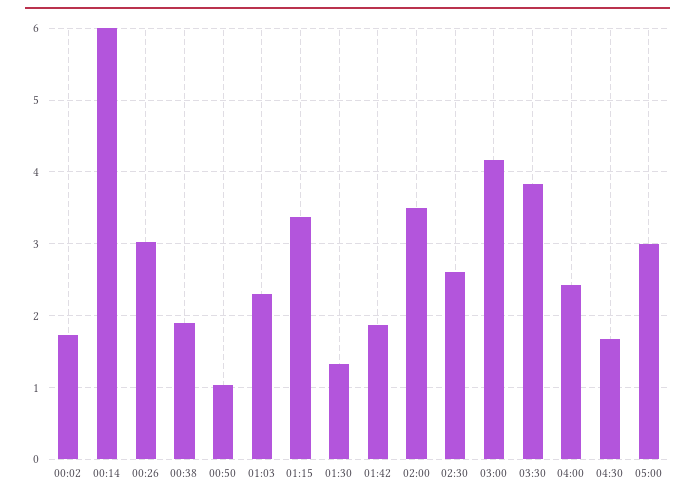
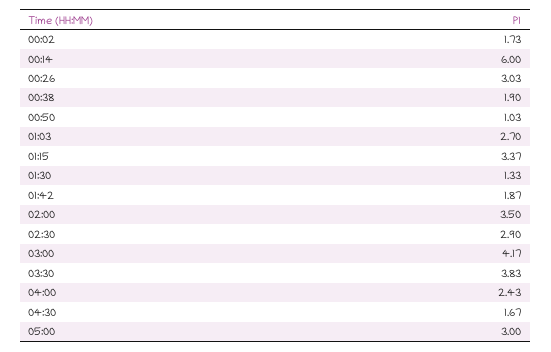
  {
    "00:02": 1.73,
    "00:14": 6,
    "00:26": 3.03,
    "00:38": 1.9,
    "00:50": 1.03,
-   "01:03": 2.3,
+   "01:03": 2.7,
    "01:15": 3.37,
    "01:30": 1.33,
    "01:42": 1.87,
    "02:00": 3.5,
-   "02:30": 2.6,
+   "02:30": 2.9,
    "03:00": 4.17,
    "03:30": 3.83,
    "04:00": 2.43,
    "04:30": 1.67,
    "05:00": 3
  }

